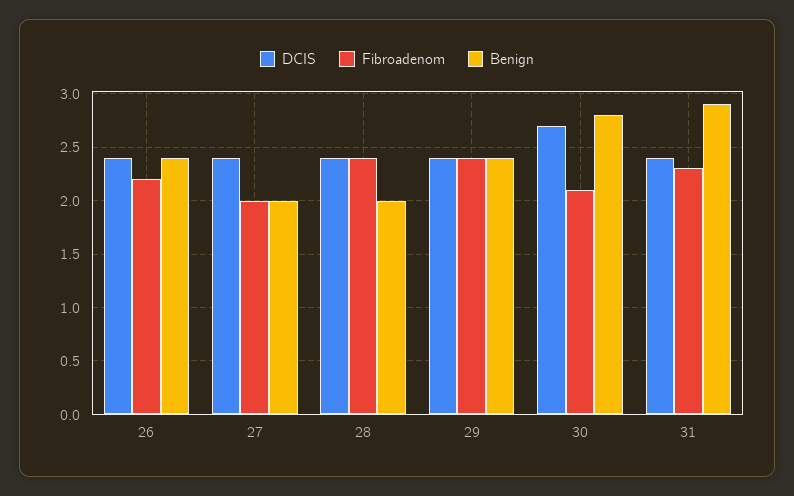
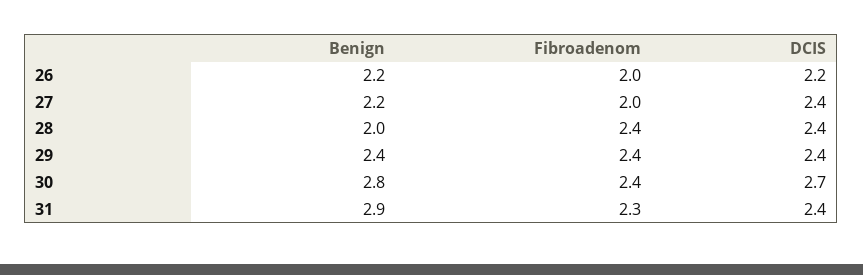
  {
    "DCIS": {
-     "26": 2.4,
+     "26": 2.2,
      "27": 2.4,
      "28": 2.4,
      "29": 2.4,
      "30": 2.7,
      "31": 2.4
    },
    "Fibroadenom": {
-     "26": 2.2,
+     "26": 2,
      "27": 2,
      "28": 2.4,
      "29": 2.4,
-     "30": 2.1,
+     "30": 2.4,
      "31": 2.3
    },
    "Benign": {
-     "26": 2.4,
+     "26": 2.2,
-     "27": 2,
+     "27": 2.2,
      "28": 2,
      "29": 2.4,
      "30": 2.8,
      "31": 2.9
    }
  }

